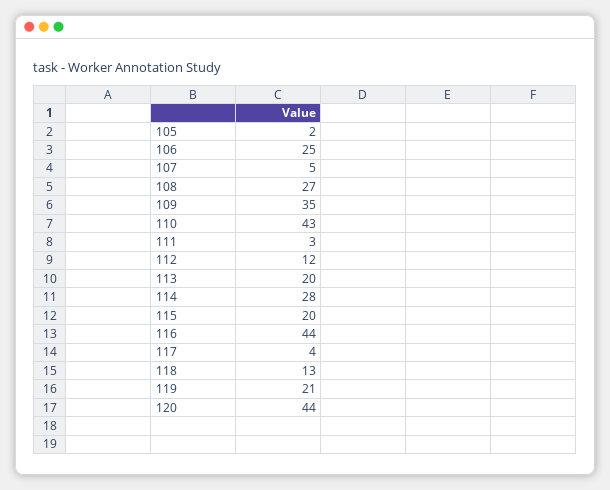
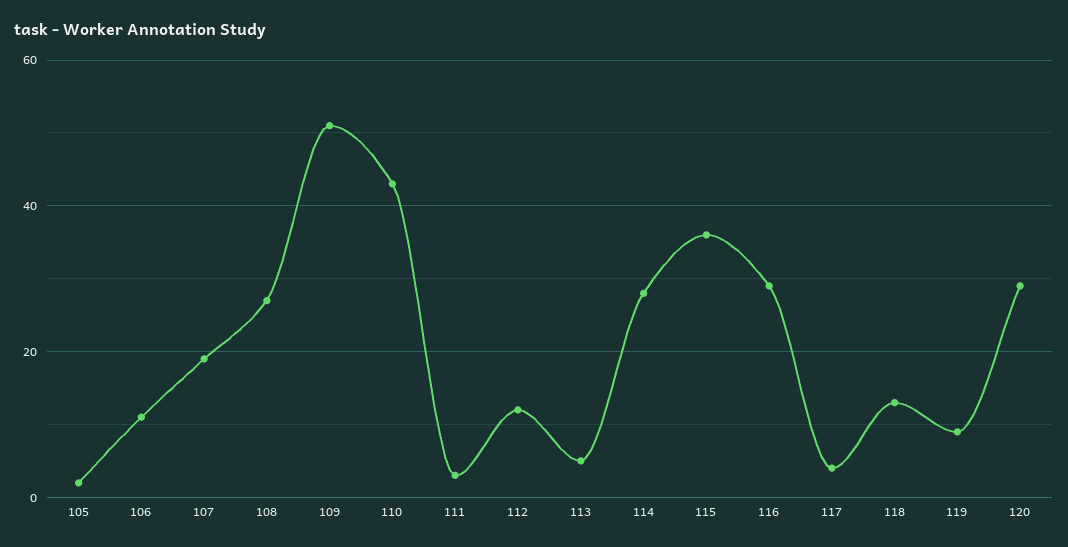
  {
    "105": 2,
-   "106": 25,
+   "106": 10,
-   "107": 5,
+   "107": 20,
    "108": 27,
-   "109": 35,
+   "109": 50,
    "110": 43,
    "111": 3,
    "112": 12,
-   "113": 20,
+   "113": 5,
    "114": 28,
-   "115": 20,
+   "115": 35,
-   "116": 44,
+   "116": 30,
    "117": 4,
    "118": 13,
-   "119": 21,
+   "119": 10,
-   "120": 44
+   "120": 30
  }

